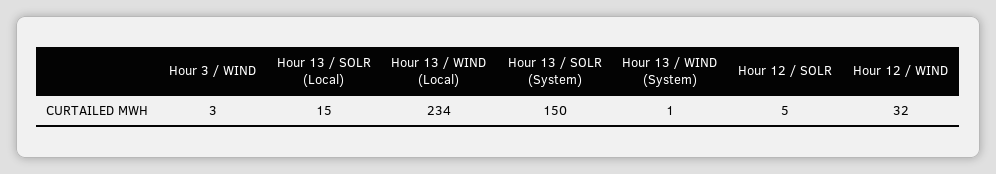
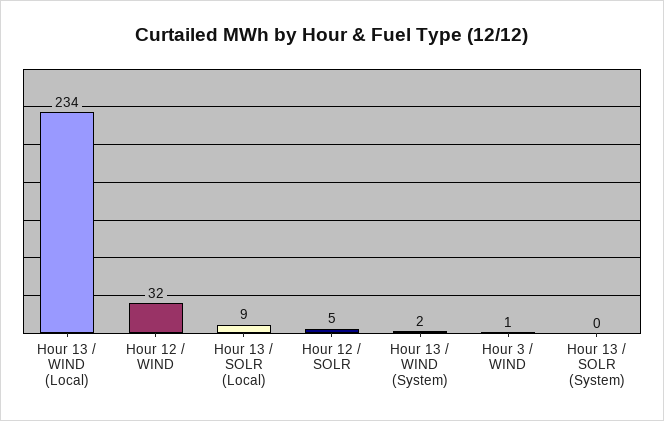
  {
-   "Hour 3 / WIND": 3,
+   "Hour 3 / WIND": 1,
-   "Hour 13 / SOLR (Local)": 15,
+   "Hour 13 / SOLR (Local)": 9,
    "Hour 13 / WIND (Local)": 234,
-   "Hour 13 / SOLR (System)": 150,
+   "Hour 13 / SOLR (System)": 0,
-   "Hour 13 / WIND (System)": 1,
+   "Hour 13 / WIND (System)": 2,
    "Hour 12 / SOLR": 5,
    "Hour 12 / WIND": 32
  }

